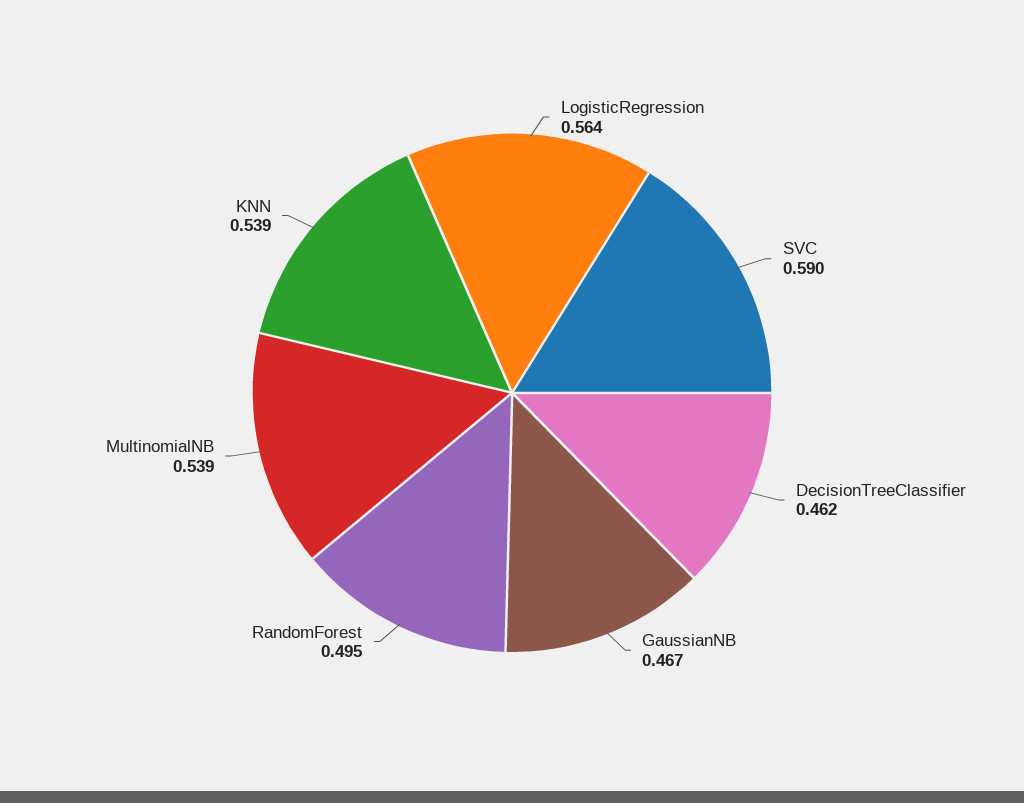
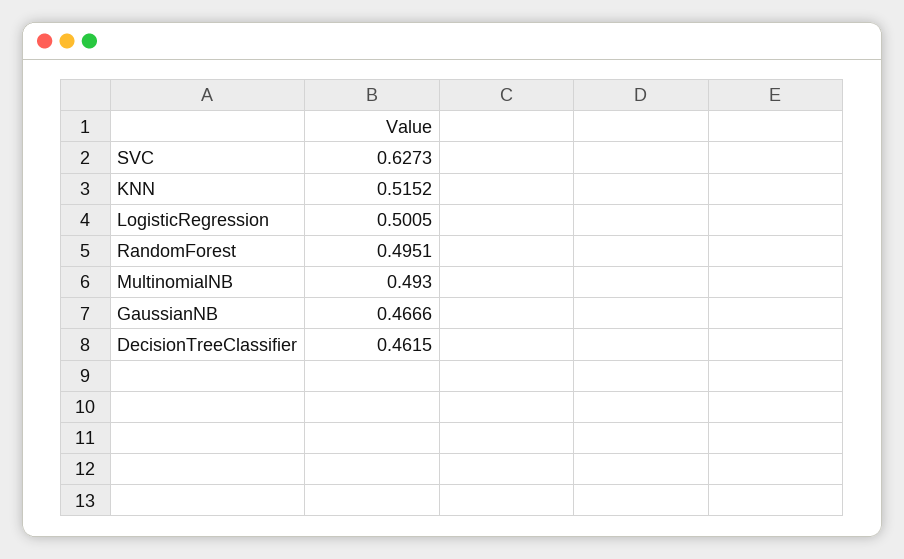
  {
-   "LogisticRegression": 0.564,
+   "LogisticRegression": 0.5005,
-   "SVC": 0.59,
+   "SVC": 0.6273,
    "DecisionTreeClassifier": 0.4615,
    "GaussianNB": 0.4666,
    "RandomForest": 0.4951,
-   "MultinomialNB": 0.539,
+   "MultinomialNB": 0.493,
-   "KNN": 0.539
+   "KNN": 0.5152
  }

